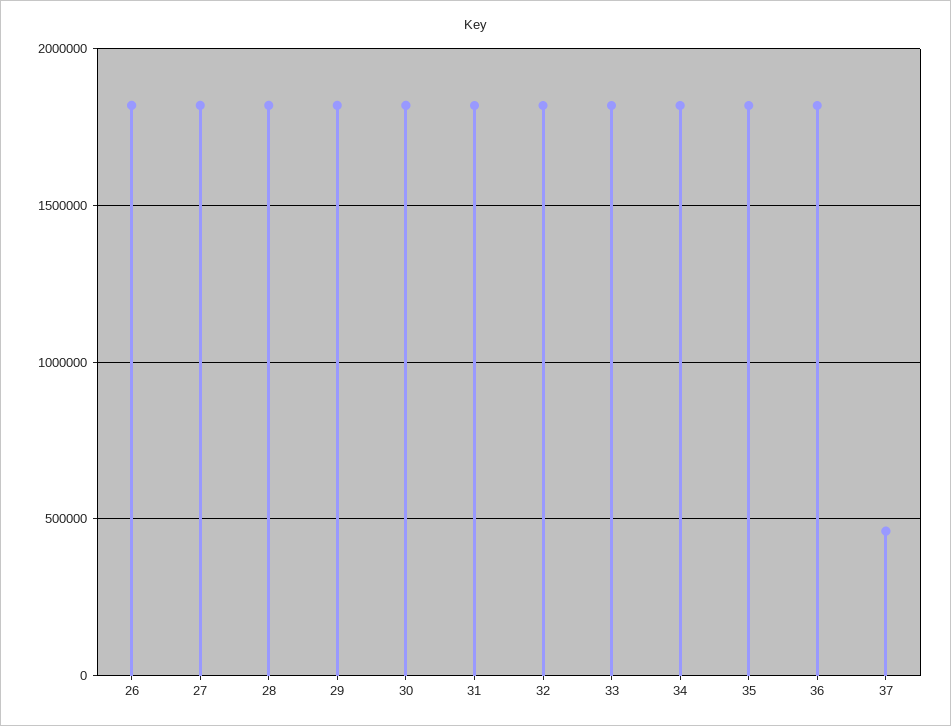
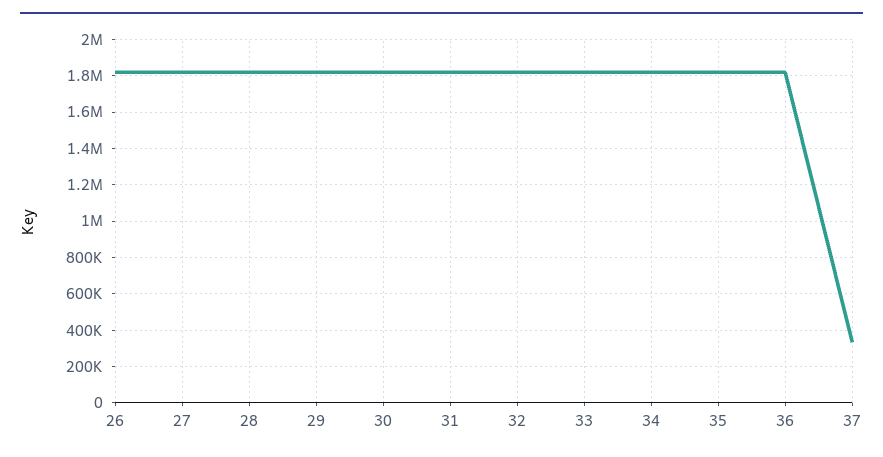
  {
    "26": 1800000,
    "27": 1800000,
    "28": 1800000,
    "29": 1800000,
    "30": 1800000,
    "31": 1800000,
    "32": 1800000,
    "33": 1800000,
    "34": 1800000,
    "35": 1800000,
    "36": 1800000,
-   "37": 450000
+   "37": 350000
  }

